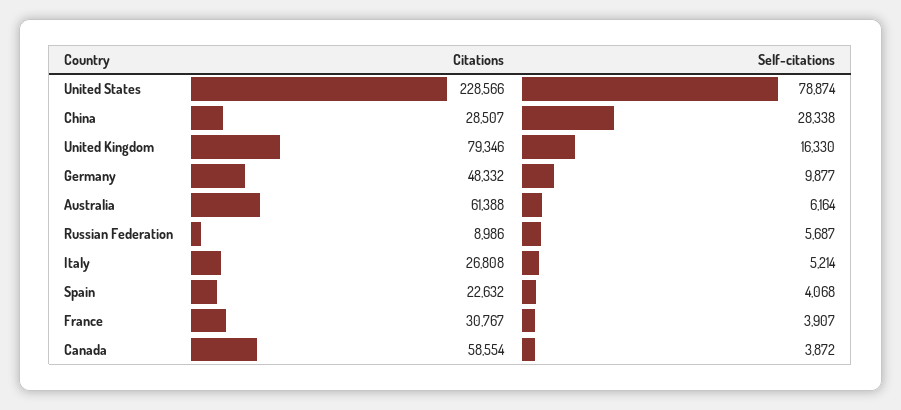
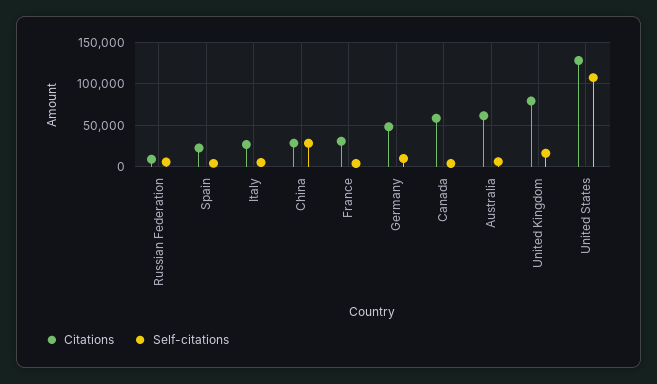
  {
    "Citations": {
-     "United States": 228566,
+     "United States": 130000,
      "China": 28507,
      "United Kingdom": 79346,
      "Germany": 48332,
      "Australia": 61388,
      "Russian Federation": 8986,
      "Italy": 26808,
      "Spain": 22632,
      "France": 30767,
      "Canada": 58554
    },
    "Self-citations": {
-     "United States": 78874,
+     "United States": 110000,
      "China": 28338,
      "United Kingdom": 16330,
      "Germany": 9877,
      "Australia": 6164,
      "Russian Federation": 5687,
      "Italy": 5214,
      "Spain": 4068,
      "France": 3907,
      "Canada": 3872
    }
  }

